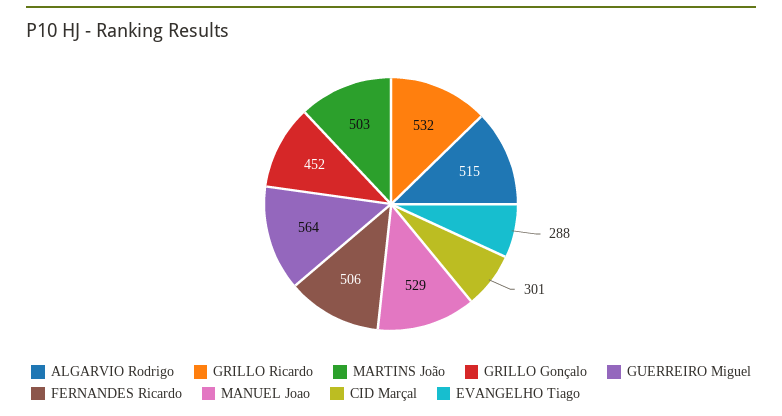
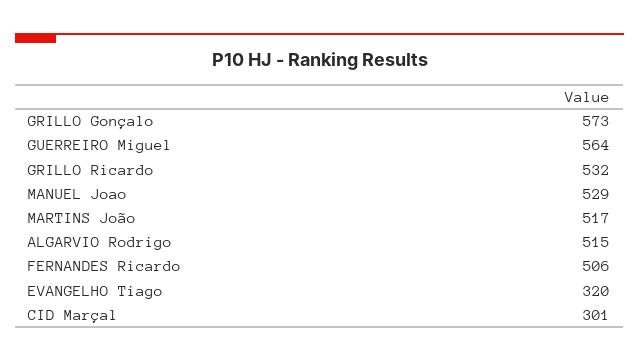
  {
    "ALGARVIO Rodrigo": 515,
    "GRILLO Ricardo": 532,
-   "MARTINS João": 503,
+   "MARTINS João": 517,
-   "GRILLO Gonçalo": 452,
+   "GRILLO Gonçalo": 573,
    "GUERREIRO Miguel": 564,
    "FERNANDES Ricardo": 506,
    "MANUEL Joao": 529,
    "CID Marçal": 301,
-   "EVANGELHO Tiago": 288
+   "EVANGELHO Tiago": 320
  }

